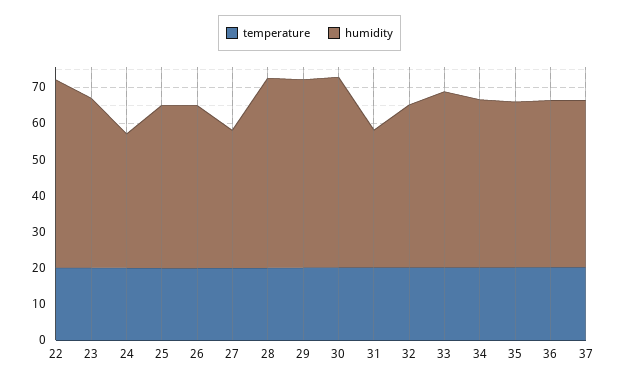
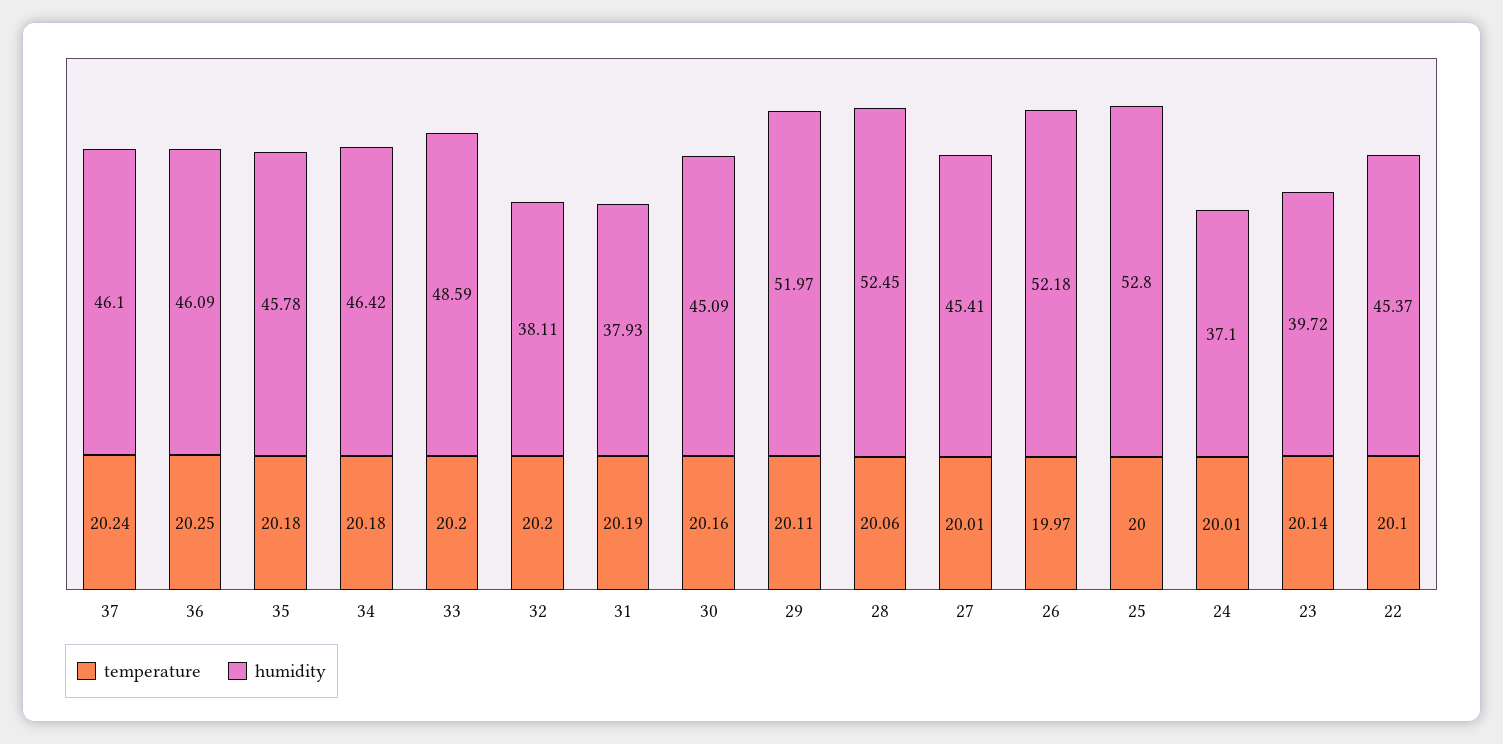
  {
    "temperature": {
      "22": 20.1,
      "23": 20.14,
      "24": 20.01,
      "25": 20,
      "26": 19.97,
      "27": 20.01,
      "28": 20.06,
      "29": 20.11,
      "30": 20.16,
      "31": 20.19,
      "32": 20.2,
      "33": 20.2,
      "34": 20.18,
      "35": 20.18,
      "36": 20.25,
      "37": 20.24
    },
    "humidity": {
-     "22": 52.5,
+     "22": 45.37,
-     "23": 47.5,
+     "23": 39.72,
      "24": 37.1,
-     "25": 45,
+     "25": 52.8,
-     "26": 45,
+     "26": 52.18,
-     "27": 37.5,
+     "27": 45.41,
      "28": 52.45,
      "29": 51.97,
-     "30": 52.5,
+     "30": 45.09,
      "31": 37.93,
-     "32": 45,
+     "32": 38.11,
      "33": 48.59,
      "34": 46.42,
      "35": 45.78,
      "36": 46.09,
      "37": 46.1
    }
  }

